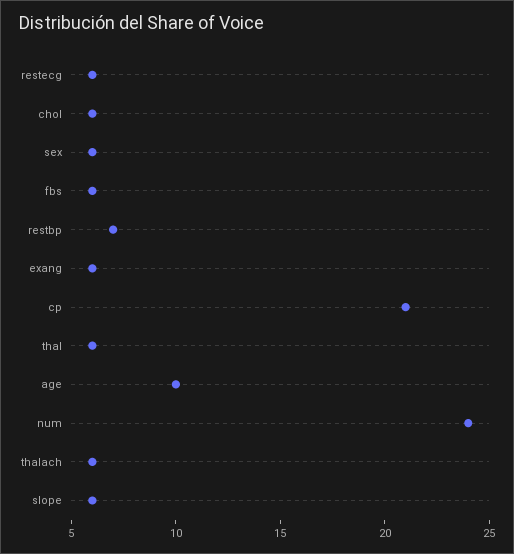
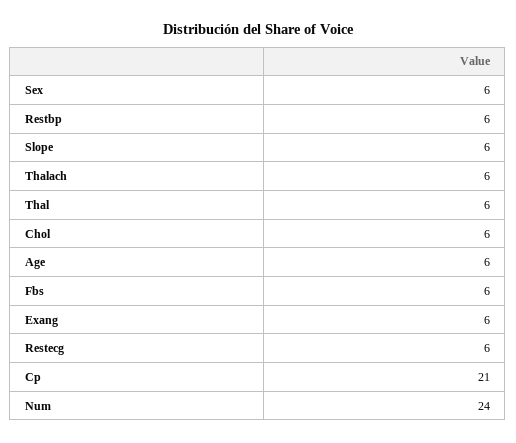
  {
    "restecg": 6,
    "chol": 6,
    "sex": 6,
    "fbs": 6,
-   "restbp": 7,
+   "restbp": 6,
    "exang": 6,
    "cp": 21,
    "thal": 6,
-   "age": 10,
+   "age": 6,
    "num": 24,
    "thalach": 6,
    "slope": 6
  }

